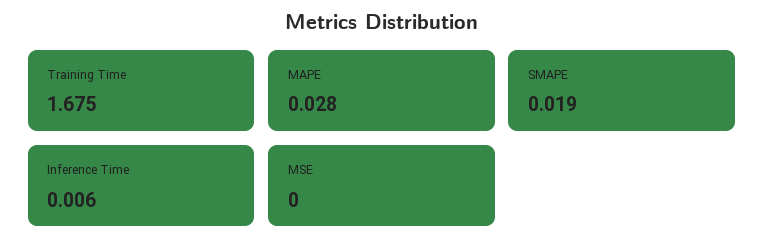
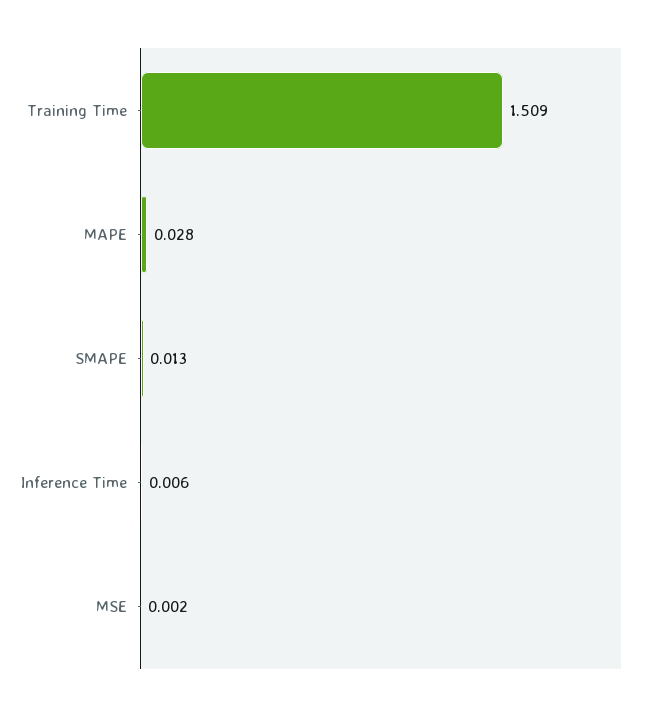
  {
-   "Training Time": 1.675,
+   "Training Time": 1.509,
    "MAPE": 0.028,
-   "SMAPE": 0.019,
+   "SMAPE": 0.013,
    "Inference Time": 0.006,
-   "MSE": 0
+   "MSE": 0.002
  }

